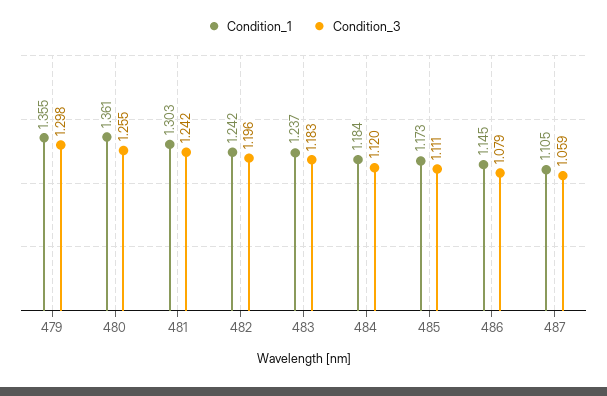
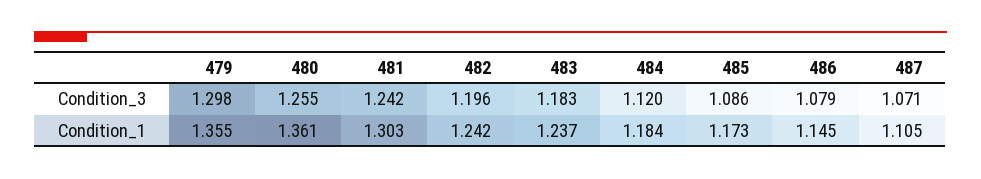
  {
    "Condition_1": {
      "479": 1.355,
      "480": 1.361,
      "481": 1.303,
      "482": 1.242,
      "483": 1.237,
      "484": 1.184,
      "485": 1.173,
      "486": 1.145,
      "487": 1.105
    },
    "Condition_3": {
      "479": 1.298,
      "480": 1.255,
      "481": 1.242,
      "482": 1.196,
      "483": 1.183,
      "484": 1.12,
-     "485": 1.111,
+     "485": 1.086,
      "486": 1.079,
-     "487": 1.059
+     "487": 1.071
    }
  }

